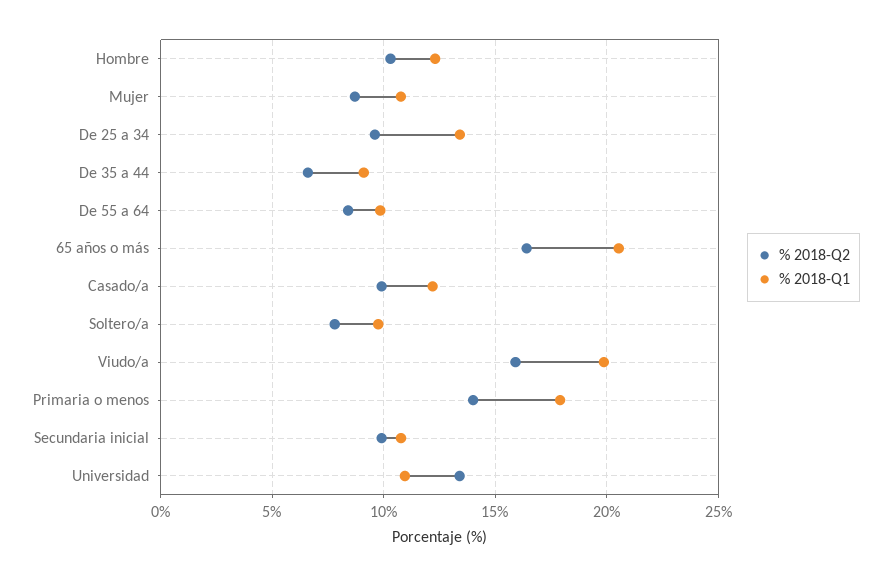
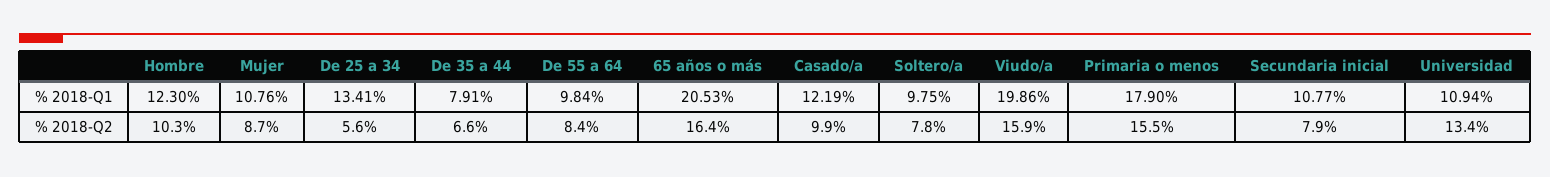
  {
    "% 2018-Q2": {
      "Hombre": 10.3,
      "Mujer": 8.7,
-     "De 25 a 34": 9.5,
+     "De 25 a 34": 5.6,
      "De 35 a 44": 6.6,
      "De 55 a 64": 8.4,
      "65 años o más": 16.4,
      "Casado/a": 9.9,
      "Soltero/a": 7.8,
      "Viudo/a": 15.9,
-     "Primaria o menos": 14,
+     "Primaria o menos": 15.5,
-     "Secundaria inicial": 10,
+     "Secundaria inicial": 7.9,
      "Universidad": 13.4
    },
    "% 2018-Q1": {
      "Hombre": 12.3,
      "Mujer": 10.76,
      "De 25 a 34": 13.41,
-     "De 35 a 44": 9,
+     "De 35 a 44": 7.91,
      "De 55 a 64": 9.84,
      "65 años o más": 20.53,
      "Casado/a": 12.19,
      "Soltero/a": 9.75,
      "Viudo/a": 19.86,
      "Primaria o menos": 17.9,
      "Secundaria inicial": 10.77,
      "Universidad": 10.94
    }
  }

